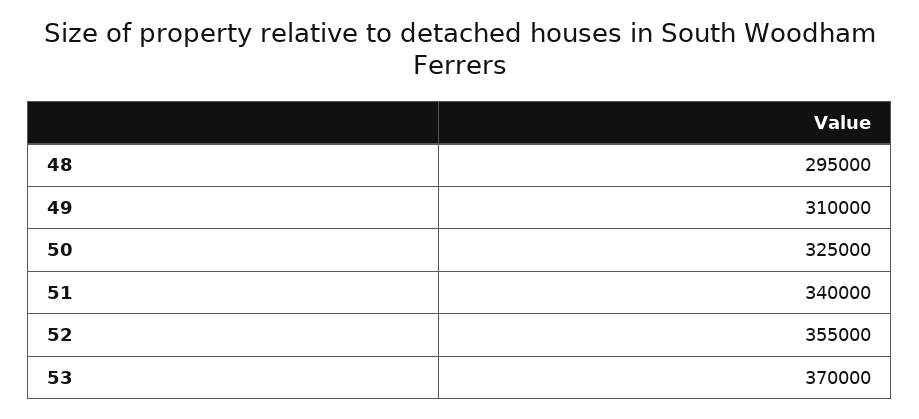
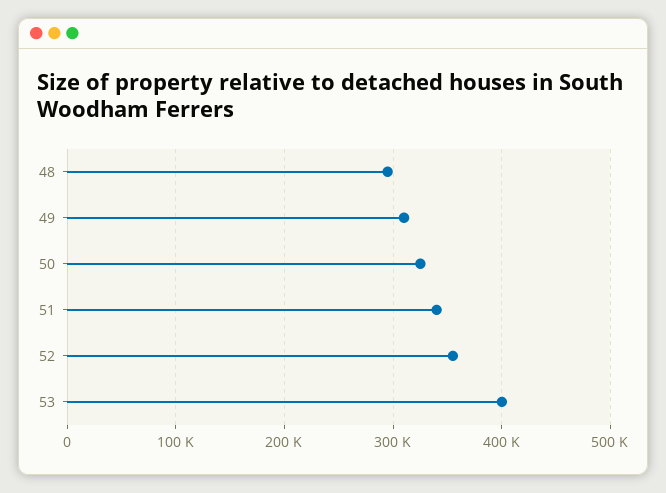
  {
    "48": 295000,
    "49": 310000,
    "50": 325000,
    "51": 340000,
    "52": 355000,
-   "53": 370000
+   "53": 400000
  }

